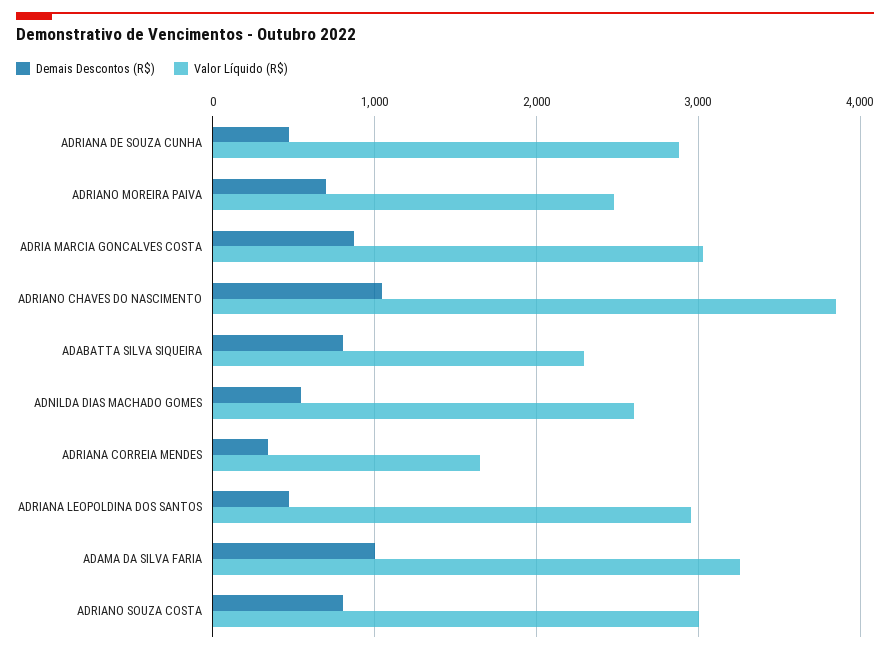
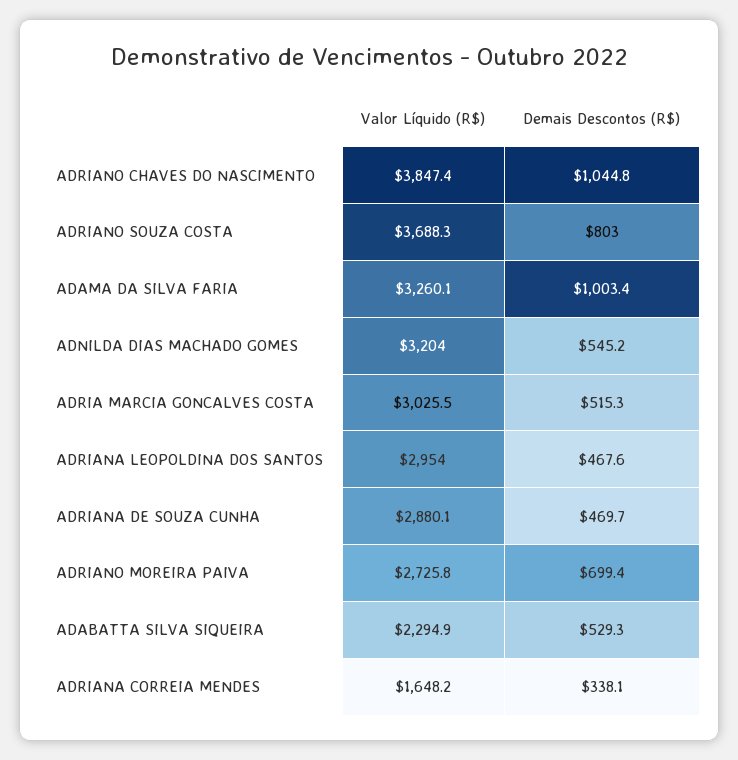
  {
    "Demais Descontos (R$)": {
      "ADRIANA DE SOUZA CUNHA": 469.7,
      "ADRIANO MOREIRA PAIVA": 699.4,
-     "ADRIA MARCIA GONCALVES COSTA": 900,
+     "ADRIA MARCIA GONCALVES COSTA": 515.3,
      "ADRIANO CHAVES DO NASCIMENTO": 1044.8,
-     "ADABATTA SILVA SIQUEIRA": 800,
+     "ADABATTA SILVA SIQUEIRA": 529.3,
      "ADNILDA DIAS MACHADO GOMES": 545.2,
      "ADRIANA CORREIA MENDES": 338.1,
      "ADRIANA LEOPOLDINA DOS SANTOS": 467.6,
      "ADAMA DA SILVA FARIA": 1003.4,
      "ADRIANO SOUZA COSTA": 803
    },
    "Valor Líquido (R$)": {
      "ADRIANA DE SOUZA CUNHA": 2880.1,
-     "ADRIANO MOREIRA PAIVA": 2500,
+     "ADRIANO MOREIRA PAIVA": 2725.8,
      "ADRIA MARCIA GONCALVES COSTA": 3025.5,
      "ADRIANO CHAVES DO NASCIMENTO": 3847.4,
      "ADABATTA SILVA SIQUEIRA": 2294.9,
-     "ADNILDA DIAS MACHADO GOMES": 2600,
+     "ADNILDA DIAS MACHADO GOMES": 3204,
      "ADRIANA CORREIA MENDES": 1648.2,
      "ADRIANA LEOPOLDINA DOS SANTOS": 2954,
      "ADAMA DA SILVA FARIA": 3260.1,
-     "ADRIANO SOUZA COSTA": 3000
+     "ADRIANO SOUZA COSTA": 3688.3
    }
  }

